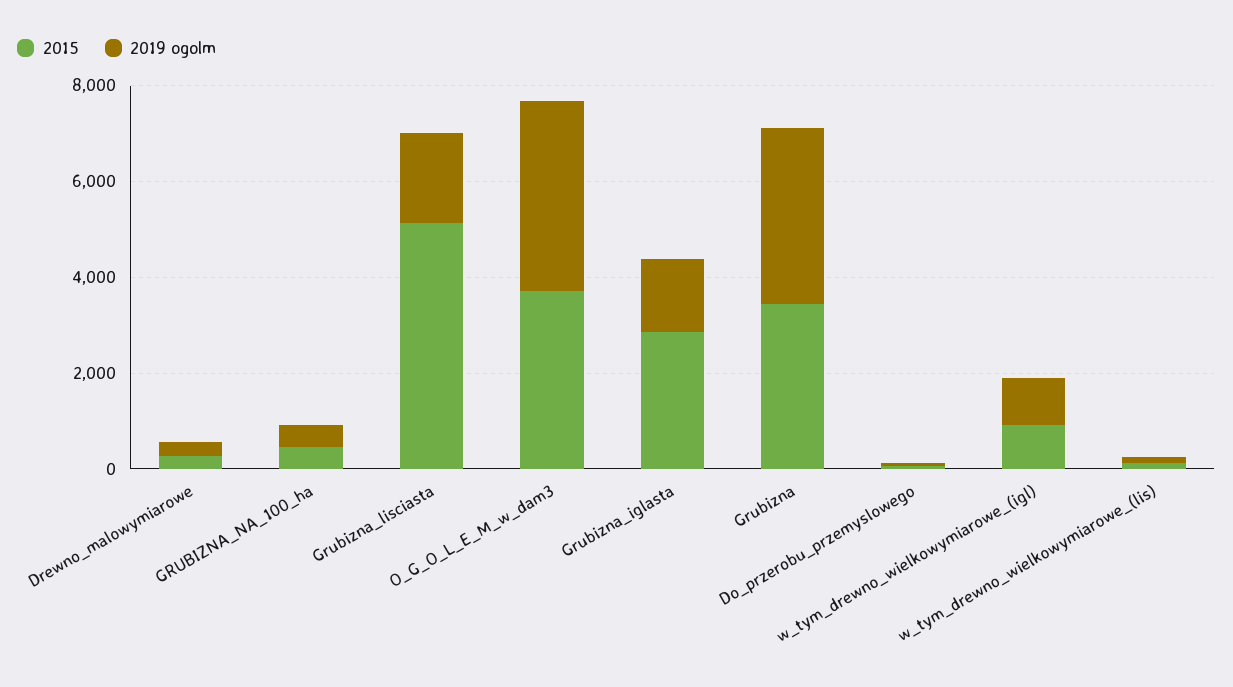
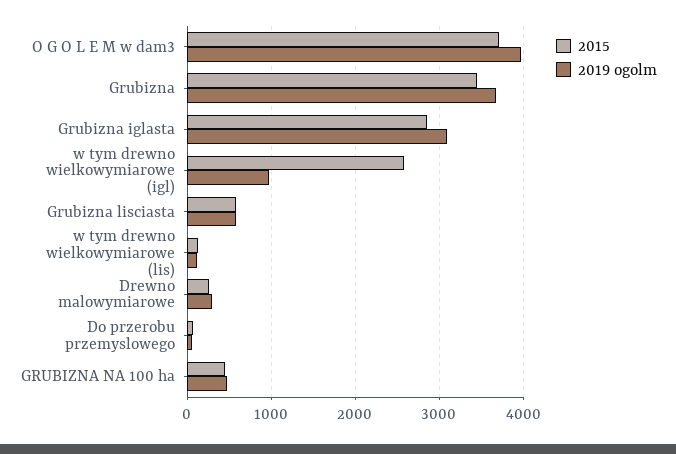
  {
    "2015": {
      "Drewno_malowymiarowe": 300,
      "GRUBIZNA_NA_100_ha": 400,
-     "Grubizna_lisciasta": 5000,
+     "Grubizna_lisciasta": 600,
      "O_G_O_L_E_M_w_dam3": 3700,
      "Grubizna_iglasta": 2900,
      "Grubizna": 3400,
      "Do_przerobu_przemyslowego": 100,
-     "w_tym_drewno_wielkowymiarowe_(igl)": 1000,
+     "w_tym_drewno_wielkowymiarowe_(igl)": 2600,
      "w_tym_drewno_wielkowymiarowe_(lis)": 100
    },
    "2019 ogolm": {
      "Drewno_malowymiarowe": 300,
      "GRUBIZNA_NA_100_ha": 500,
-     "Grubizna_lisciasta": 2000,
+     "Grubizna_lisciasta": 600,
      "O_G_O_L_E_M_w_dam3": 4000,
-     "Grubizna_iglasta": 1500,
+     "Grubizna_iglasta": 3100,
      "Grubizna": 3700,
      "Do_przerobu_przemyslowego": 100,
      "w_tym_drewno_wielkowymiarowe_(igl)": 1000,
      "w_tym_drewno_wielkowymiarowe_(lis)": 100
    }
  }

